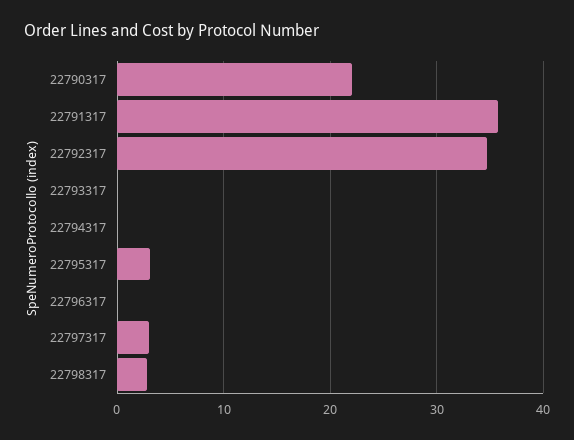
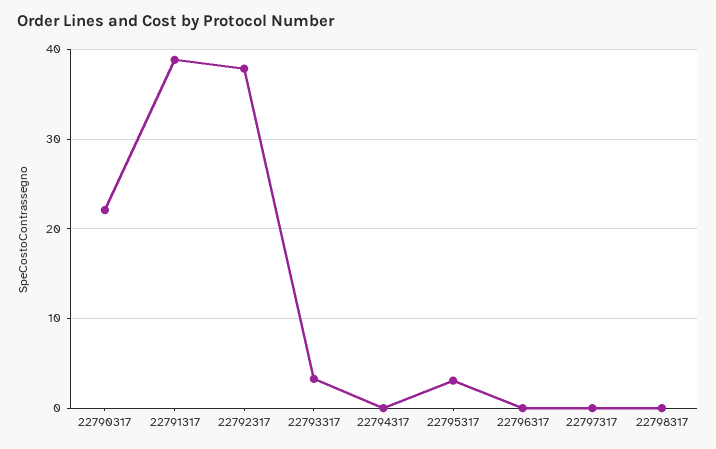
  {
    "22790317": 22,
-   "22791317": 36,
+   "22791317": 39,
-   "22792317": 35,
+   "22792317": 38,
-   "22793317": 0,
+   "22793317": 3,
    "22794317": 0,
    "22795317": 3,
    "22796317": 0,
-   "22797317": 3,
+   "22797317": 0,
-   "22798317": 3
+   "22798317": 0
  }

